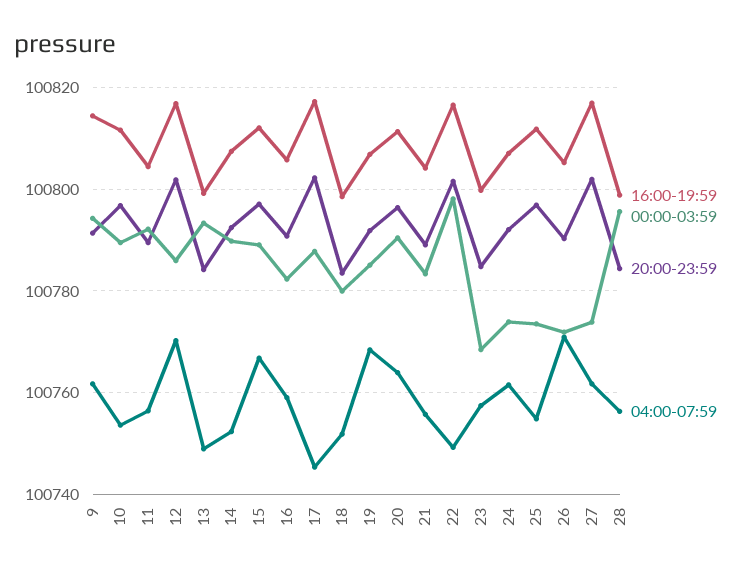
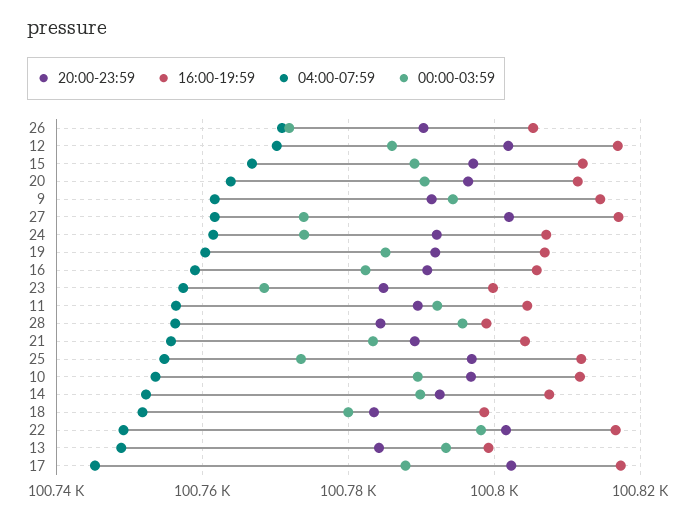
  {
    "16:00-19:59": {
      "9": 100814,
      "10": 100812,
      "11": 100804,
      "12": 100816,
      "13": 100800,
      "14": 100808,
      "15": 100812,
      "16": 100806,
      "17": 100818,
      "18": 100798,
      "19": 100806,
      "20": 100812,
      "21": 100804,
      "22": 100816,
      "23": 100800,
      "24": 100808,
      "25": 100812,
      "26": 100806,
      "27": 100818,
      "28": 100798
    },
    "00:00-03:59": {
      "9": 100794,
      "10": 100790,
      "11": 100792,
      "12": 100786,
      "13": 100794,
      "14": 100790,
      "15": 100790,
      "16": 100782,
      "17": 100788,
      "18": 100780,
      "19": 100786,
      "20": 100790,
      "21": 100784,
      "22": 100798,
      "23": 100768,
      "24": 100774,
      "25": 100774,
      "26": 100772,
      "27": 100774,
      "28": 100796
    },
    "20:00-23:59": {
      "9": 100792,
      "10": 100796,
      "11": 100790,
      "12": 100802,
      "13": 100784,
      "14": 100792,
      "15": 100798,
      "16": 100790,
      "17": 100802,
      "18": 100784,
      "19": 100792,
      "20": 100796,
      "21": 100790,
      "22": 100802,
      "23": 100784,
      "24": 100792,
      "25": 100796,
      "26": 100790,
      "27": 100802,
      "28": 100784
    },
    "04:00-07:59": {
      "9": 100762,
      "10": 100754,
      "11": 100756,
      "12": 100770,
      "13": 100748,
      "14": 100752,
      "15": 100766,
      "16": 100760,
      "17": 100746,
      "18": 100752,
-     "19": 100768,
+     "19": 100760,
      "20": 100764,
      "21": 100756,
      "22": 100750,
      "23": 100758,
      "24": 100762,
      "25": 100754,
      "26": 100770,
      "27": 100762,
      "28": 100756
    }
  }

